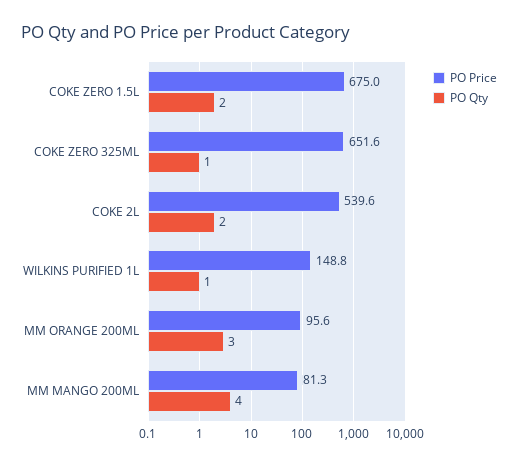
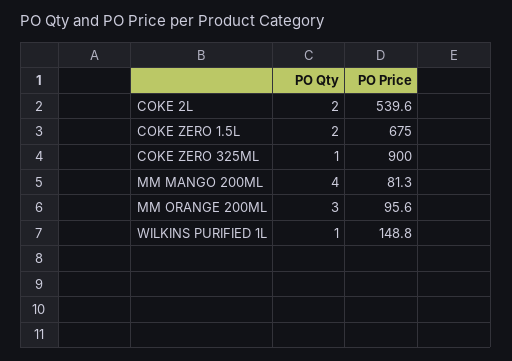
  {
    "PO Price": {
      "COKE ZERO 1.5L": 675,
-     "COKE ZERO 325ML": 651.6,
+     "COKE ZERO 325ML": 900,
      "COKE 2L": 539.6,
      "WILKINS PURIFIED 1L": 148.8,
      "MM ORANGE 200ML": 95.6,
      "MM MANGO 200ML": 81.3
    },
    "PO Qty": {
      "COKE ZERO 1.5L": 2,
      "COKE ZERO 325ML": 1,
      "COKE 2L": 2,
      "WILKINS PURIFIED 1L": 1,
      "MM ORANGE 200ML": 3,
      "MM MANGO 200ML": 4
    }
  }

